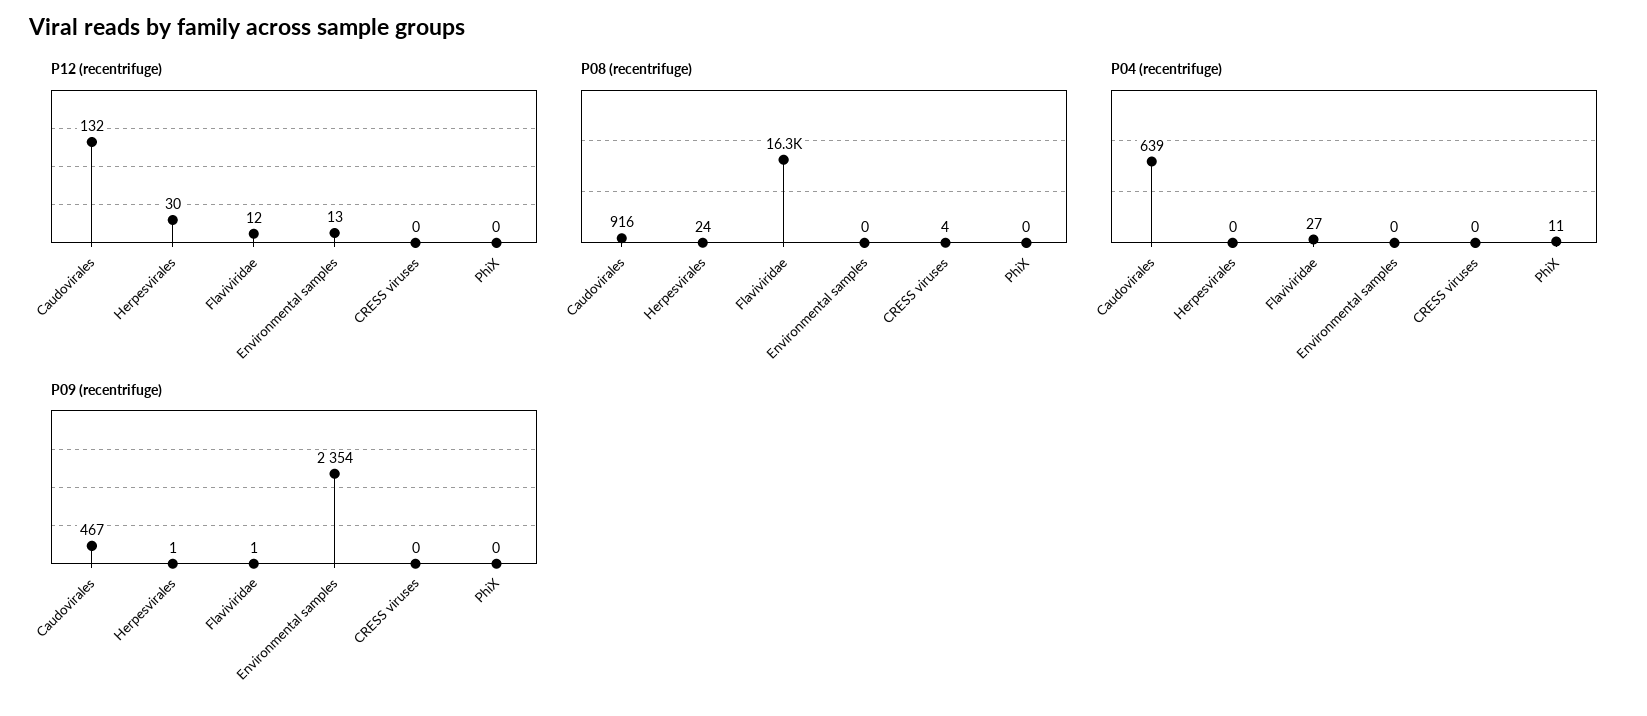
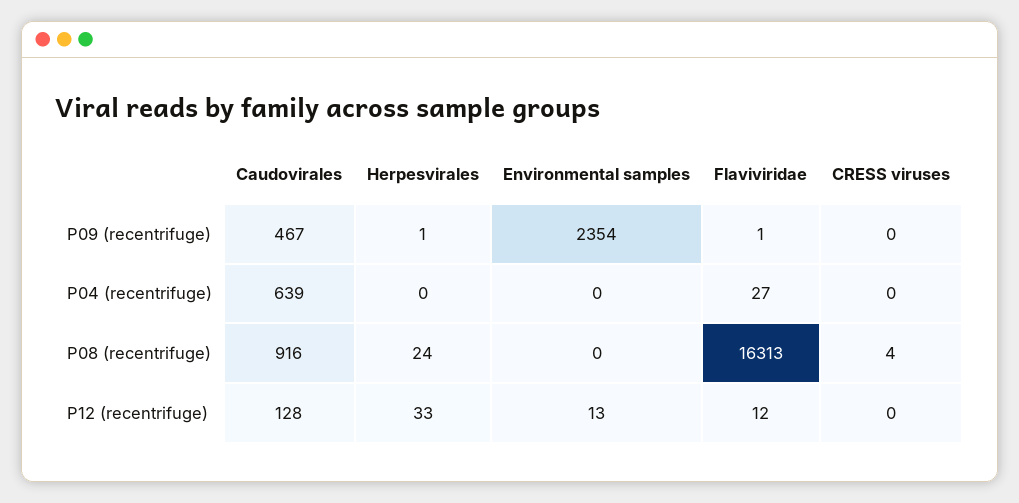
  {
    "P12 (recentrifuge)": {
-     "Caudovirales": 132,
+     "Caudovirales": 128,
-     "Herpesvirales": 30,
+     "Herpesvirales": 33,
      "Flaviviridae": 12,
      "Environmental samples": 13,
-     "CRESS viruses": 0,
+     "CRESS viruses": 0
-     "PhiX": 0
    },
    "P08 (recentrifuge)": {
      "Caudovirales": 916,
      "Herpesvirales": 24,
      "Flaviviridae": 16313,
      "Environmental samples": 0,
-     "CRESS viruses": 4,
+     "CRESS viruses": 4
-     "PhiX": 0
    },
    "P04 (recentrifuge)": {
      "Caudovirales": 639,
      "Herpesvirales": 0,
      "Flaviviridae": 27,
      "Environmental samples": 0,
-     "CRESS viruses": 0,
+     "CRESS viruses": 0
-     "PhiX": 11
    },
    "P09 (recentrifuge)": {
      "Caudovirales": 467,
      "Herpesvirales": 1,
      "Flaviviridae": 1,
      "Environmental samples": 2354,
-     "CRESS viruses": 0,
+     "CRESS viruses": 0
-     "PhiX": 0
    }
  }

